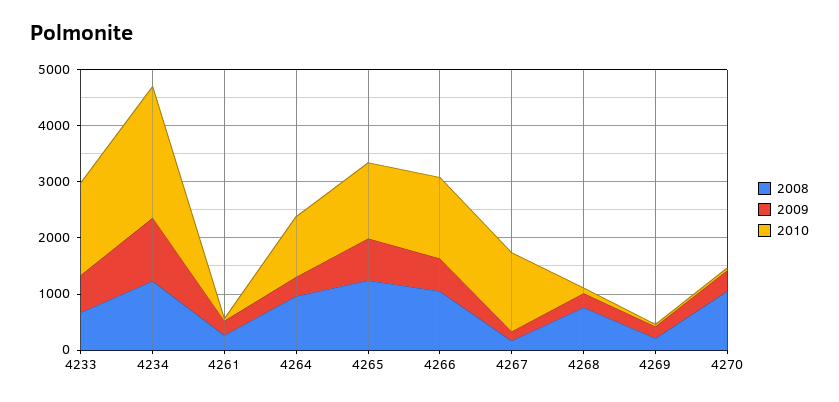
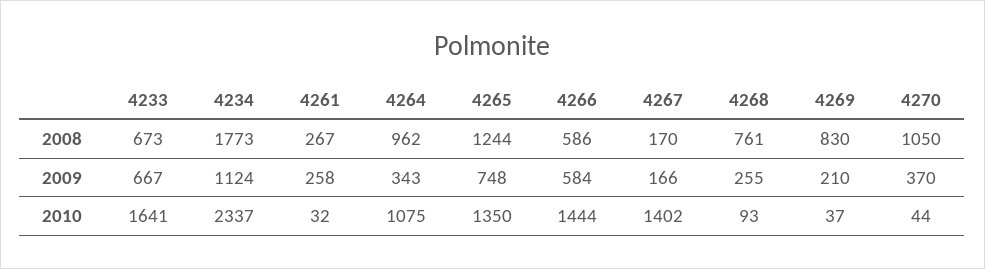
  {
    "2008": {
      "4233": 673,
-     "4234": 1200,
+     "4234": 1773,
      "4261": 267,
      "4264": 962,
      "4265": 1244,
-     "4266": 1000,
+     "4266": 586,
      "4267": 170,
      "4268": 761,
-     "4269": 200,
+     "4269": 830,
      "4270": 1050
    },
    "2009": {
      "4233": 667,
      "4234": 1124,
      "4261": 258,
      "4264": 343,
      "4265": 748,
      "4266": 584,
      "4267": 166,
      "4268": 255,
      "4269": 210,
      "4270": 370
    },
    "2010": {
      "4233": 1641,
      "4234": 2337,
      "4261": 32,
      "4264": 1075,
      "4265": 1350,
      "4266": 1444,
      "4267": 1402,
      "4268": 93,
      "4269": 37,
      "4270": 44
    }
  }

